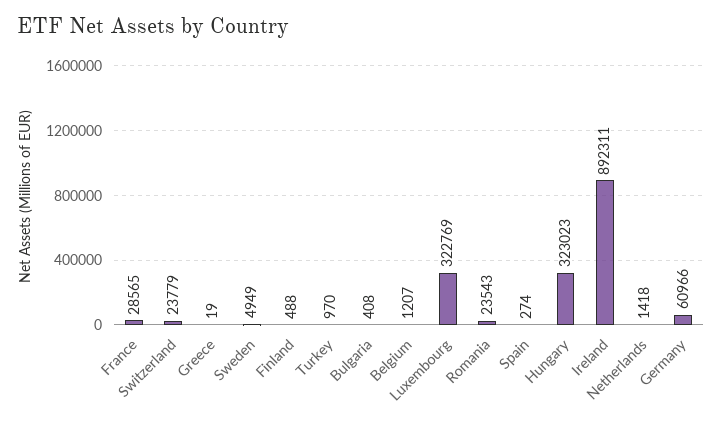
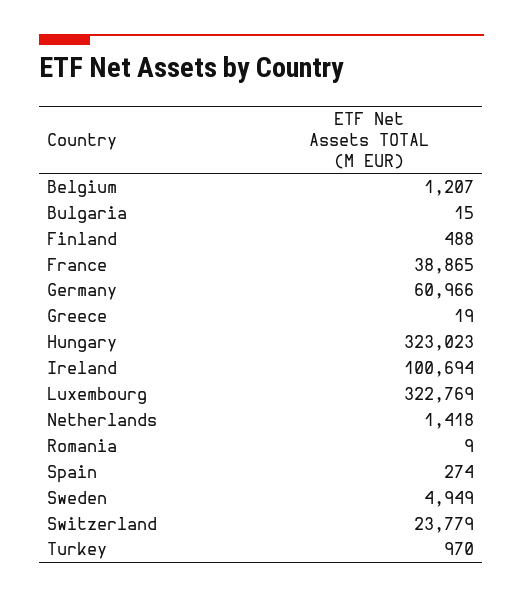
  {
-   "France": 28565,
+   "France": 38865,
    "Switzerland": 23779,
    "Greece": 19,
    "Sweden": 4949,
    "Finland": 488,
    "Turkey": 970,
-   "Bulgaria": 408,
+   "Bulgaria": 15,
    "Belgium": 1207,
    "Luxembourg": 322769,
-   "Romania": 23543,
+   "Romania": 9,
    "Spain": 274,
    "Hungary": 323023,
-   "Ireland": 892311,
+   "Ireland": 100694,
    "Netherlands": 1418,
    "Germany": 60966
  }

